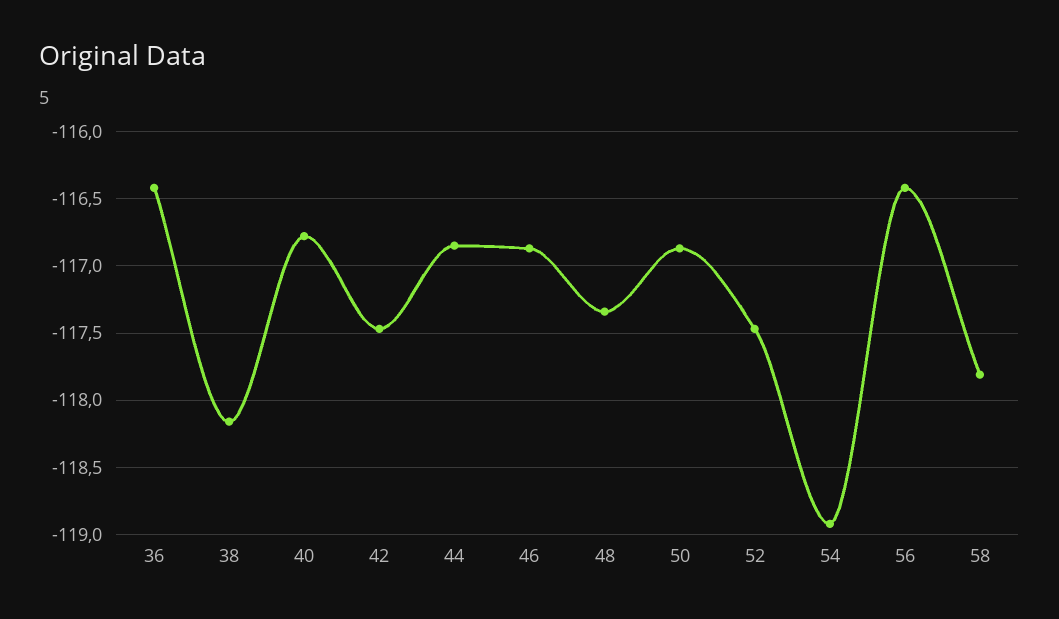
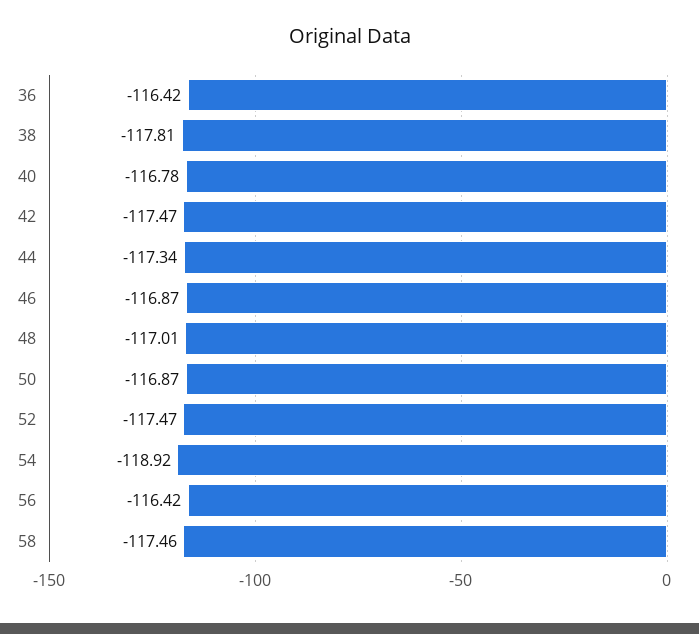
  {
    "36": -116.42,
-   "38": -118.15,
+   "38": -117.81,
    "40": -116.78,
    "42": -117.47,
-   "44": -116.85,
+   "44": -117.34,
    "46": -116.87,
-   "48": -117.35,
+   "48": -117.01,
    "50": -116.87,
    "52": -117.47,
    "54": -118.92,
    "56": -116.42,
-   "58": -117.8
+   "58": -117.46
  }

